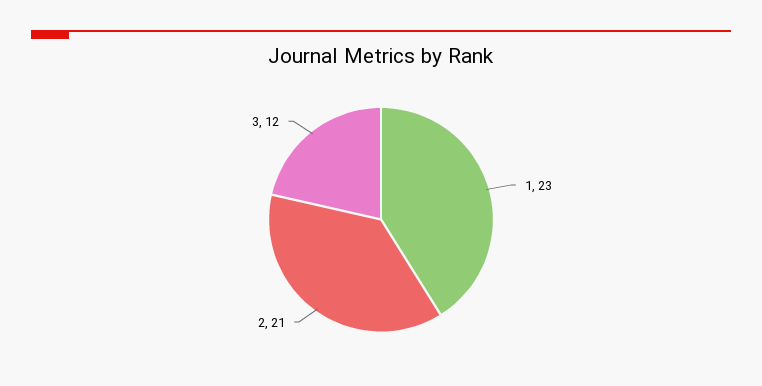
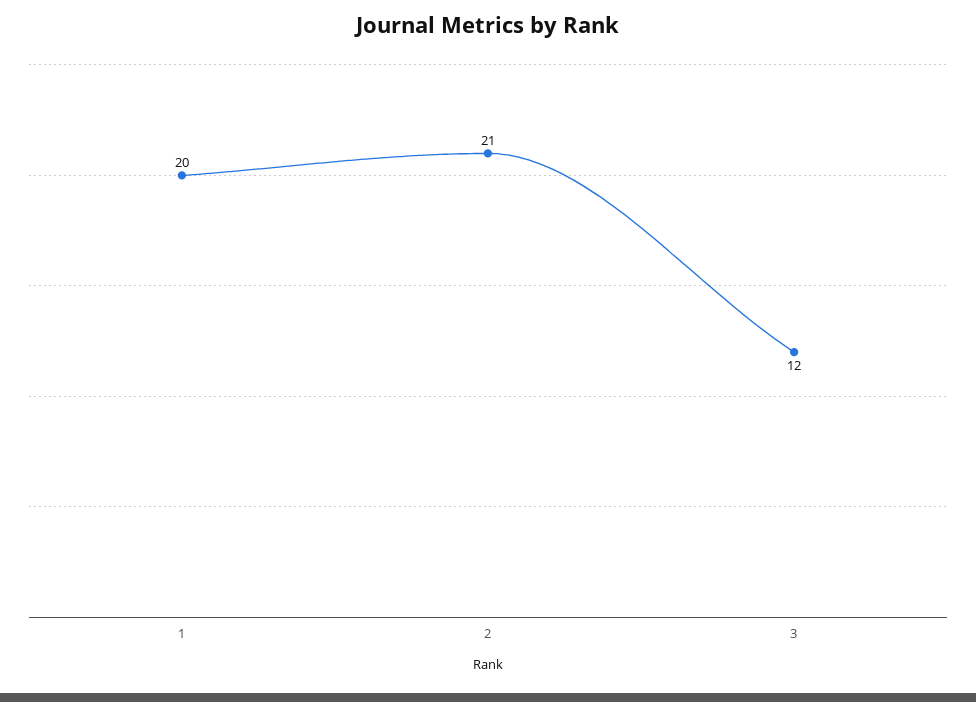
  {
-   "1": 23,
+   "1": 20,
    "2": 21,
    "3": 12
  }

